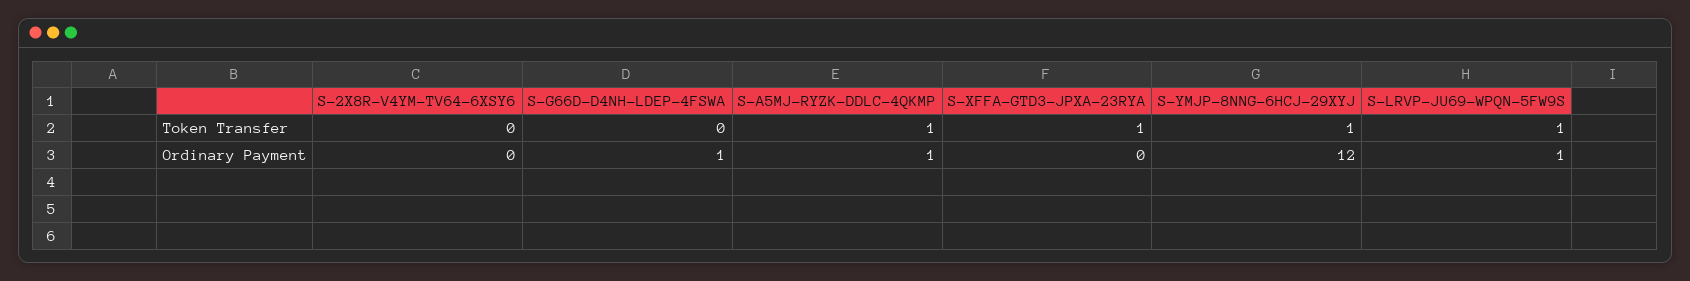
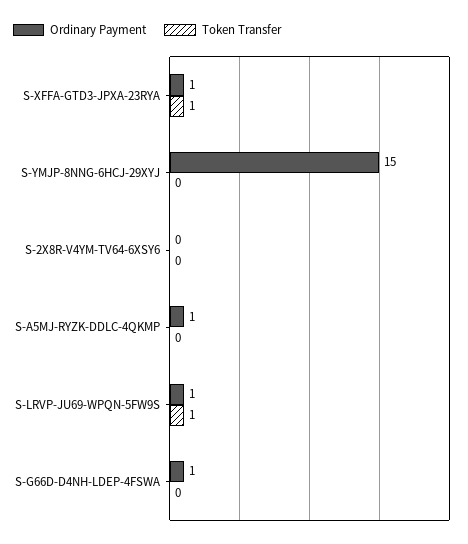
  {
    "Token Transfer": {
      "S-2X8R-V4YM-TV64-6XSY6": 0,
      "S-G66D-D4NH-LDEP-4FSWA": 0,
-     "S-A5MJ-RYZK-DDLC-4QKMP": 1,
+     "S-A5MJ-RYZK-DDLC-4QKMP": 0,
      "S-XFFA-GTD3-JPXA-23RYA": 1,
-     "S-YMJP-8NNG-6HCJ-29XYJ": 1,
+     "S-YMJP-8NNG-6HCJ-29XYJ": 0,
      "S-LRVP-JU69-WPQN-5FW9S": 1
    },
    "Ordinary Payment": {
      "S-2X8R-V4YM-TV64-6XSY6": 0,
      "S-G66D-D4NH-LDEP-4FSWA": 1,
      "S-A5MJ-RYZK-DDLC-4QKMP": 1,
-     "S-XFFA-GTD3-JPXA-23RYA": 0,
+     "S-XFFA-GTD3-JPXA-23RYA": 1,
-     "S-YMJP-8NNG-6HCJ-29XYJ": 12,
+     "S-YMJP-8NNG-6HCJ-29XYJ": 15,
      "S-LRVP-JU69-WPQN-5FW9S": 1
    }
  }

